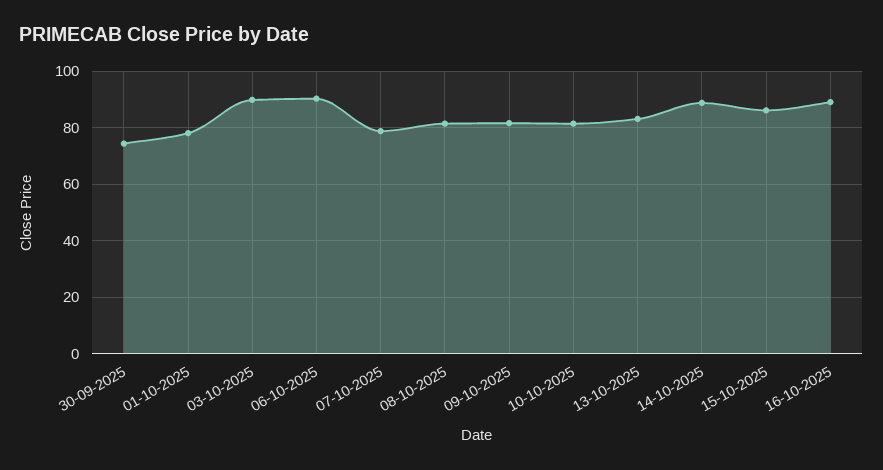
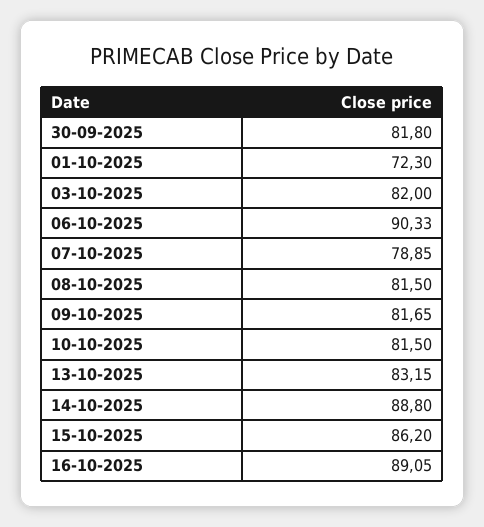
  {
-   "30-09-2025": 75,
+   "30-09-2025": 81.8,
-   "01-10-2025": 77.5,
+   "01-10-2025": 72.3,
-   "03-10-2025": 90,
+   "03-10-2025": 82,
    "06-10-2025": 90.33,
    "07-10-2025": 78.85,
    "08-10-2025": 81.5,
    "09-10-2025": 81.65,
    "10-10-2025": 81.5,
    "13-10-2025": 83.15,
    "14-10-2025": 88.8,
    "15-10-2025": 86.2,
    "16-10-2025": 89.05
  }

